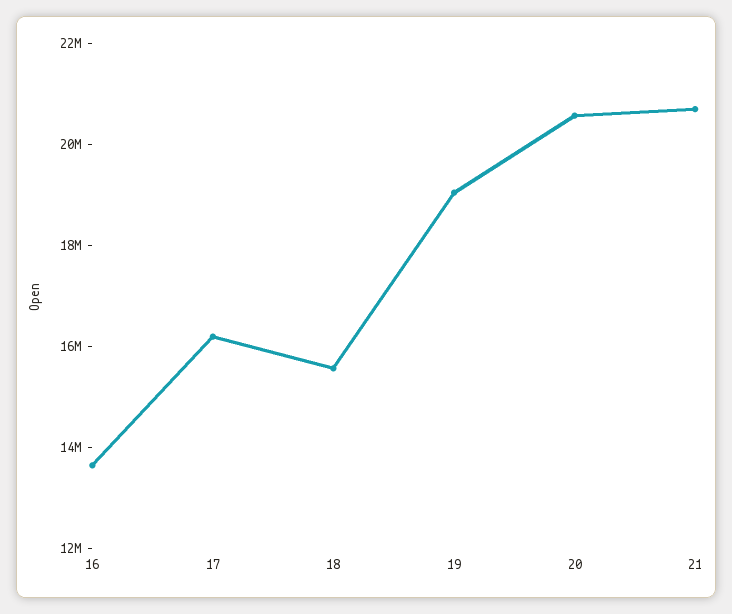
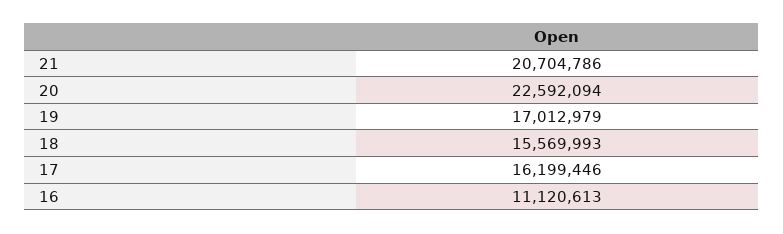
  {
-   "16": 13500000,
+   "16": 11120613,
    "17": 16199446,
    "18": 15569993,
-   "19": 19000000,
+   "19": 17012979,
-   "20": 20500000,
+   "20": 22592094,
    "21": 20704786
  }

